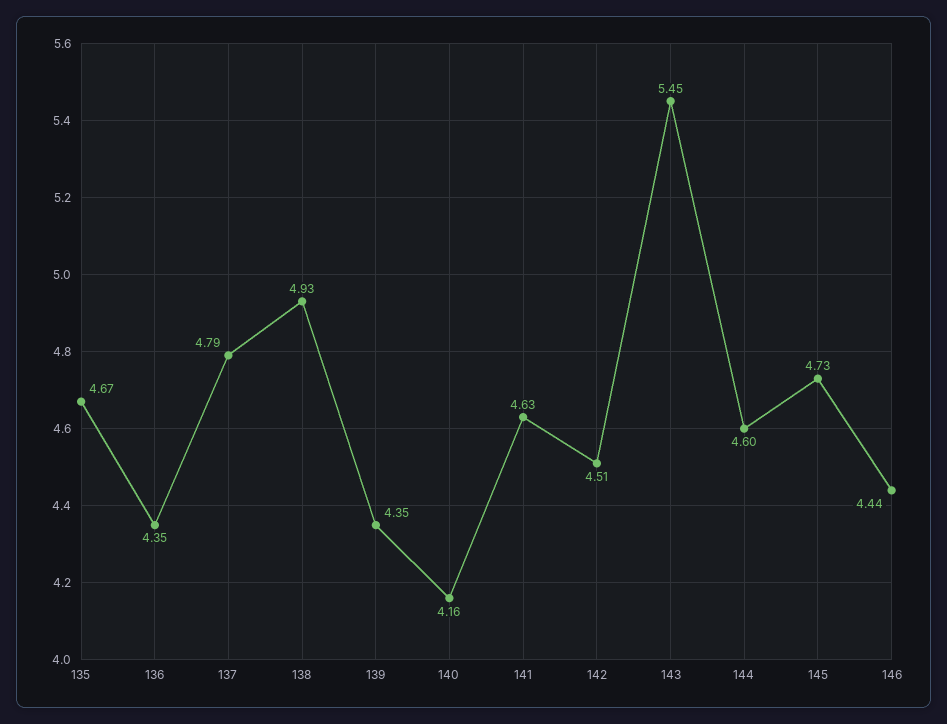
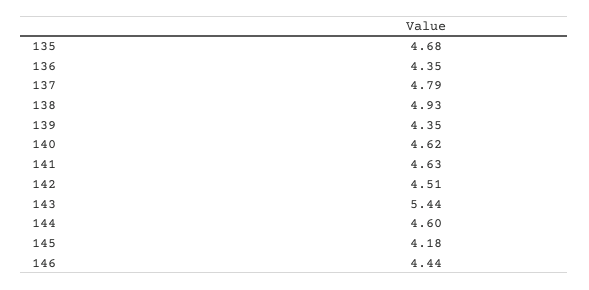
  {
-   "135": 4.67,
+   "135": 4.68,
    "136": 4.35,
    "137": 4.79,
    "138": 4.93,
    "139": 4.35,
-   "140": 4.16,
+   "140": 4.62,
    "141": 4.63,
    "142": 4.51,
-   "143": 5.45,
+   "143": 5.44,
    "144": 4.6,
-   "145": 4.73,
+   "145": 4.18,
    "146": 4.44
  }

